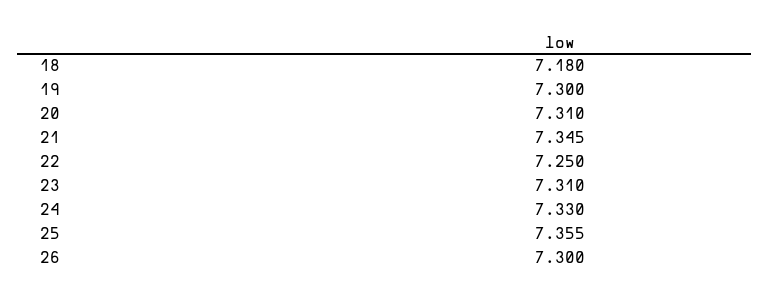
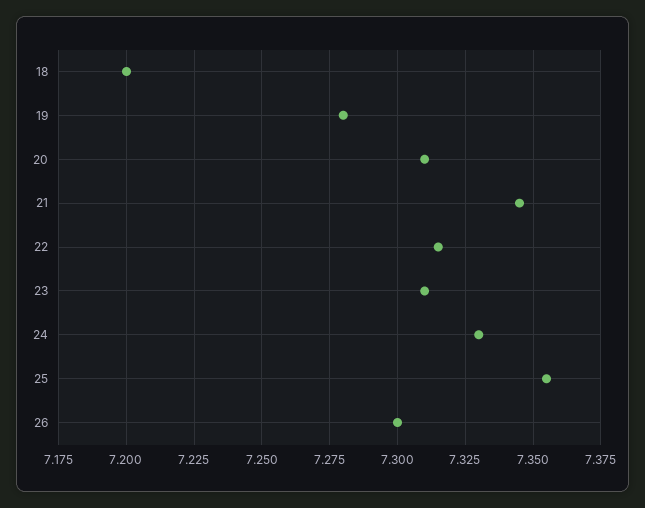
  {
-   "18": 7.18,
+   "18": 7.2,
-   "19": 7.3,
+   "19": 7.28,
    "20": 7.31,
    "21": 7.345,
-   "22": 7.25,
+   "22": 7.315,
    "23": 7.31,
    "24": 7.33,
    "25": 7.355,
    "26": 7.3
  }

